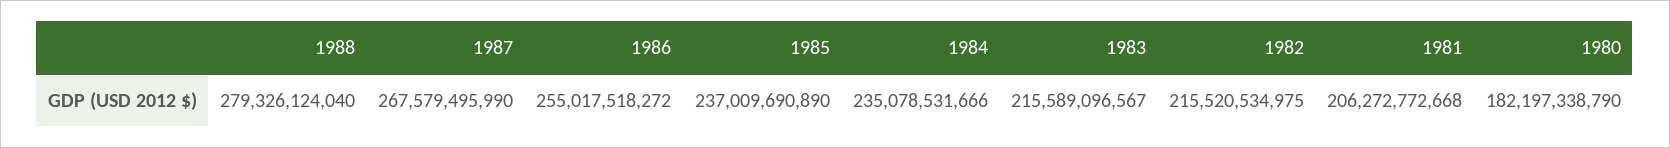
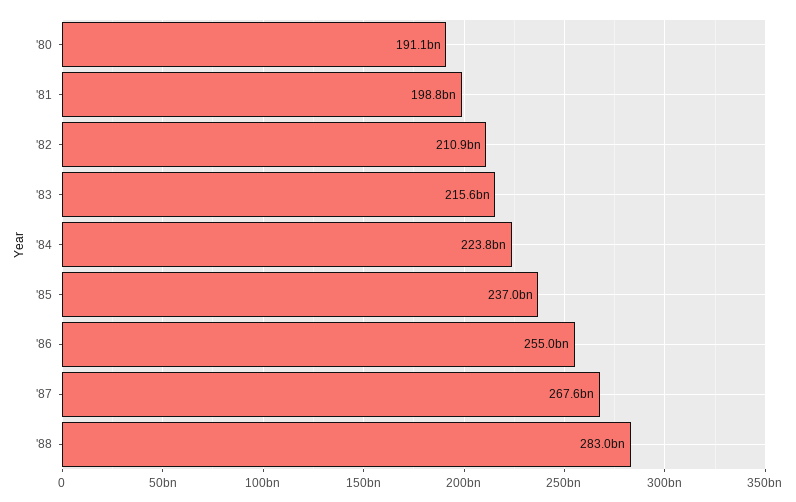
  {
-   "1988": 279326124040,
+   "1988": 283000000000,
    "1987": 267579495990,
    "1986": 255017518272,
    "1985": 237009690890,
-   "1984": 235078531666,
+   "1984": 223800000000,
    "1983": 215589096567,
-   "1982": 215520534975,
+   "1982": 210900000000,
-   "1981": 206272772668,
+   "1981": 198800000000,
-   "1980": 182197338790
+   "1980": 191100000000
  }

